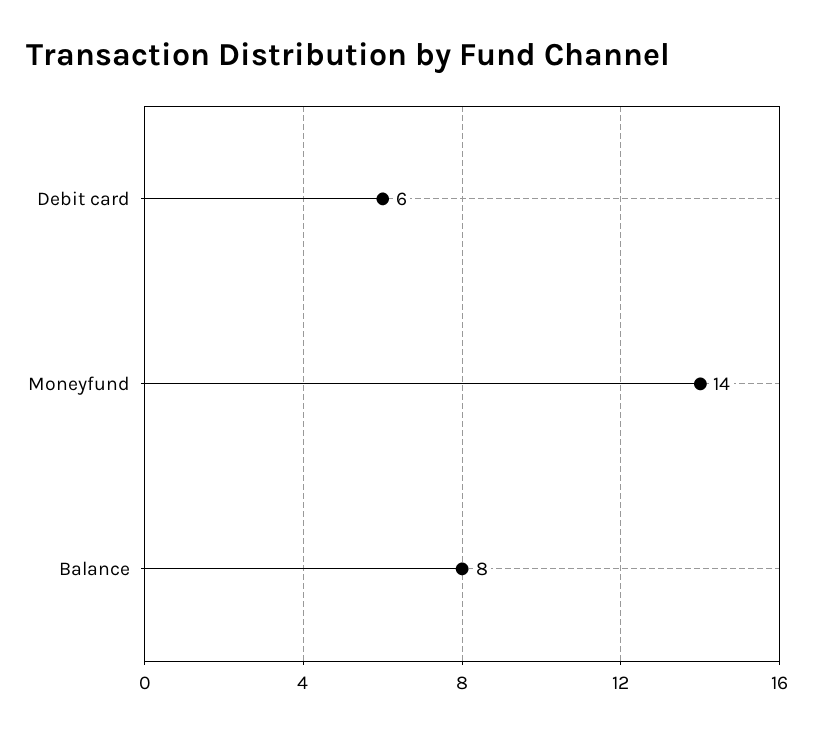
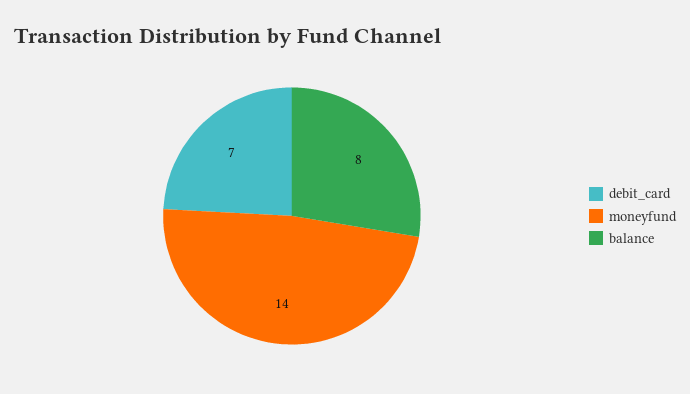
  {
-   "Debit card": 6,
+   "Debit card": 7,
    "Moneyfund": 14,
    "Balance": 8
  }

